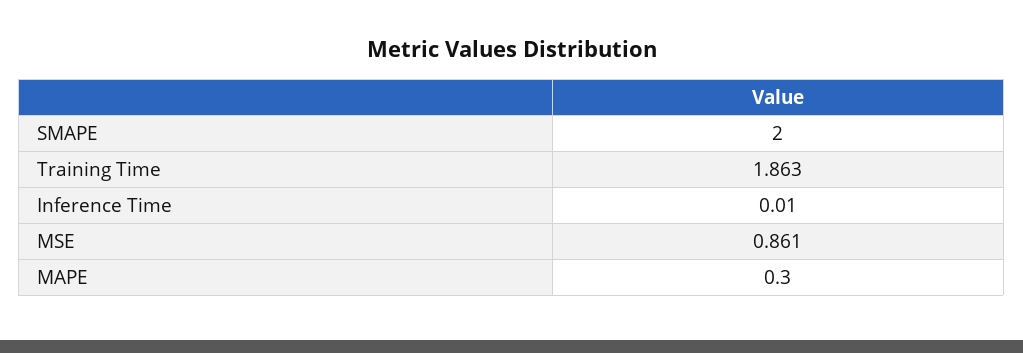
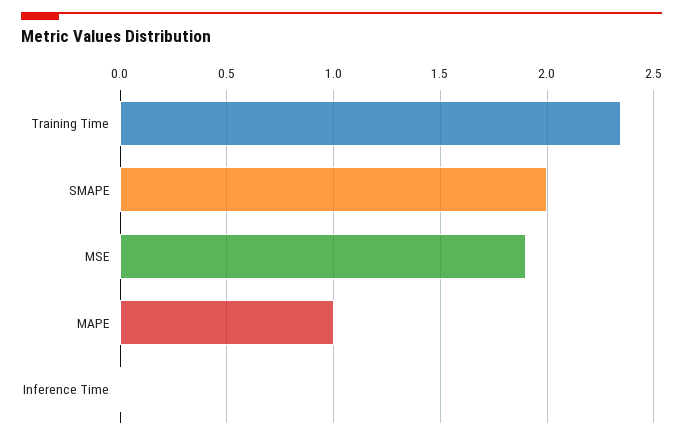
  {
    "SMAPE": 2,
-   "Training Time": 1.863,
+   "Training Time": 2.35,
    "Inference Time": 0.01,
-   "MSE": 0.861,
+   "MSE": 1.9,
-   "MAPE": 0.3
+   "MAPE": 1
  }

